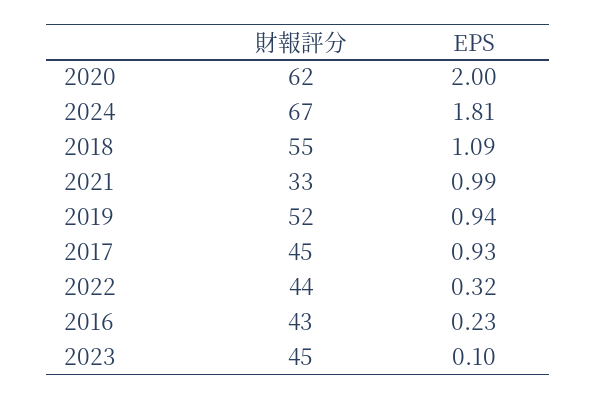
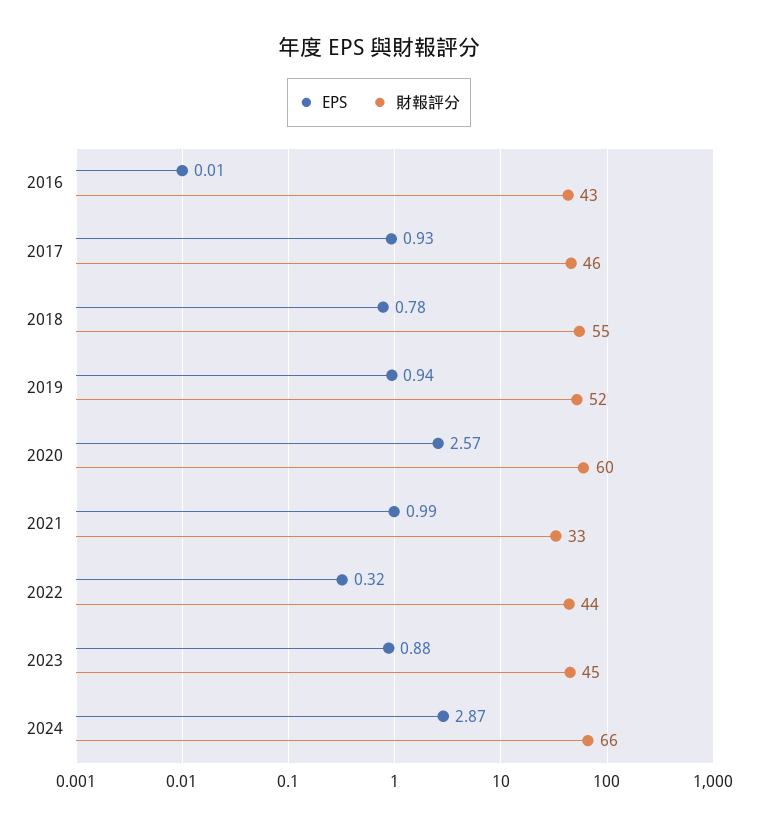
  {
    "財報評分": {
-     "2020": 62,
+     "2020": 60,
-     "2024": 67,
+     "2024": 66,
      "2018": 55,
      "2021": 33,
      "2019": 52,
-     "2017": 45,
+     "2017": 46,
      "2022": 44,
      "2016": 43,
      "2023": 45
    },
    "EPS": {
-     "2020": 2,
+     "2020": 2.57,
-     "2024": 1.81,
+     "2024": 2.87,
-     "2018": 1.09,
+     "2018": 0.78,
      "2021": 0.99,
      "2019": 0.94,
      "2017": 0.93,
      "2022": 0.32,
-     "2016": 0.23,
+     "2016": 0.01,
-     "2023": 0.1
+     "2023": 0.88
    }
  }

